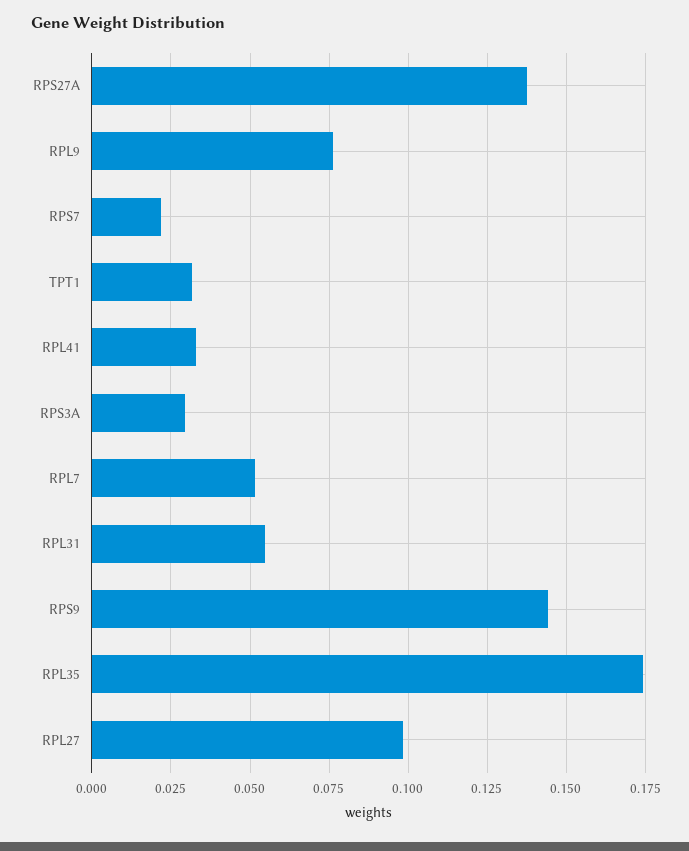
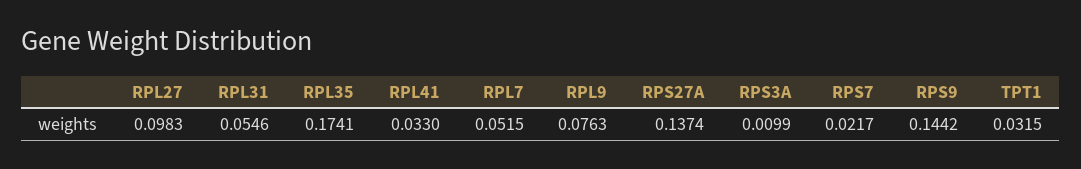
  {
    "RPS27A": 0.1374,
    "RPL9": 0.0763,
    "RPS7": 0.0217,
    "TPT1": 0.0315,
    "RPL41": 0.033,
-   "RPS3A": 0.03,
+   "RPS3A": 0.0099,
    "RPL7": 0.0515,
    "RPL31": 0.0546,
    "RPS9": 0.1442,
    "RPL35": 0.1741,
    "RPL27": 0.0983
  }

